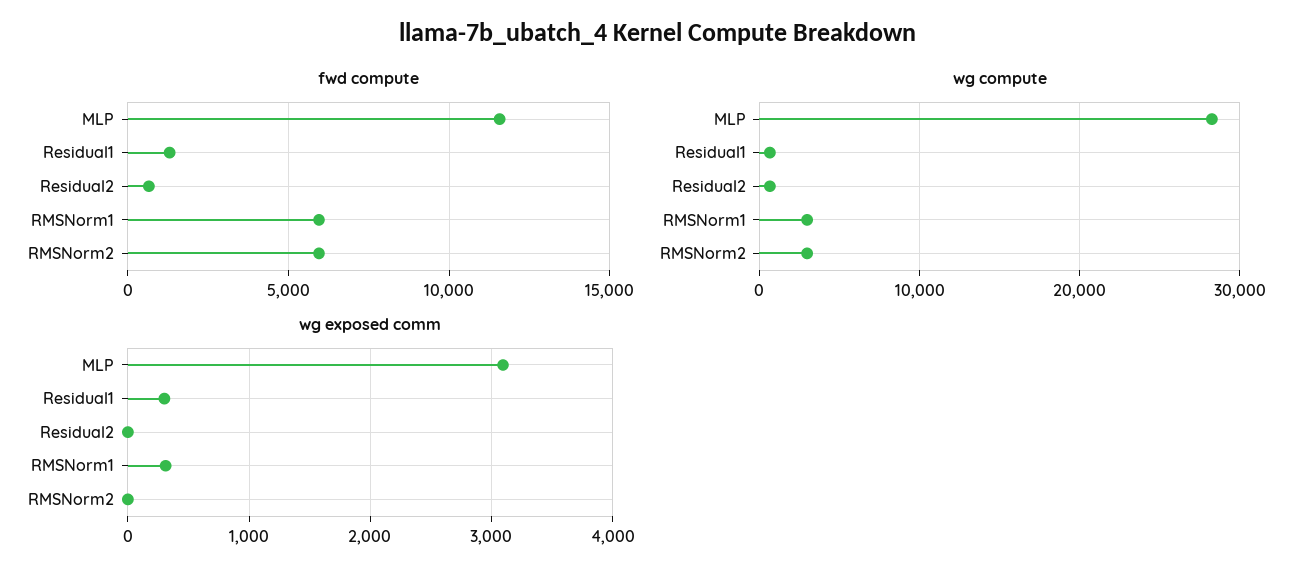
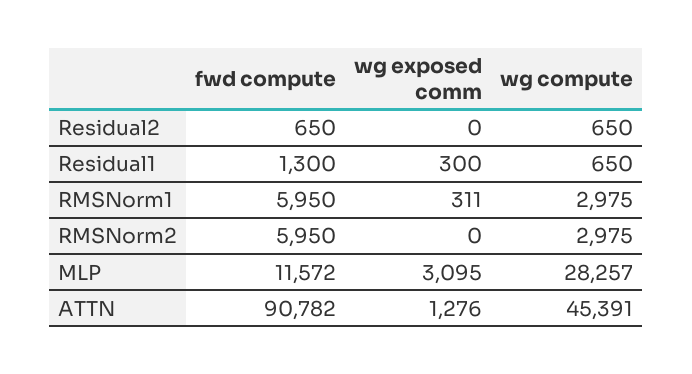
  {
    "fwd compute": {
      "MLP": 11572,
      "Residual1": 1300,
      "Residual2": 650,
      "RMSNorm1": 5950,
-     "RMSNorm2": 5950
+     "RMSNorm2": 5950,
+     "ATTN": 90782
    },
    "wg compute": {
      "MLP": 28257,
      "Residual1": 650,
      "Residual2": 650,
      "RMSNorm1": 2975,
-     "RMSNorm2": 2975
+     "RMSNorm2": 2975,
+     "ATTN": 45391
    },
    "wg exposed comm": {
      "MLP": 3095,
      "Residual1": 300,
      "Residual2": 0,
      "RMSNorm1": 311,
-     "RMSNorm2": 0
+     "RMSNorm2": 0,
+     "ATTN": 1276
    }
  }

